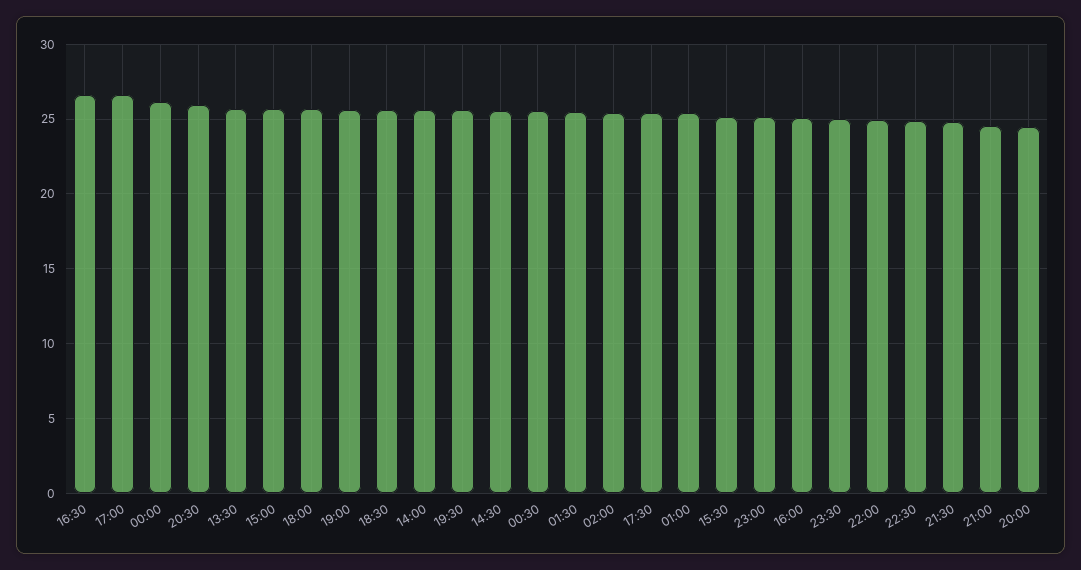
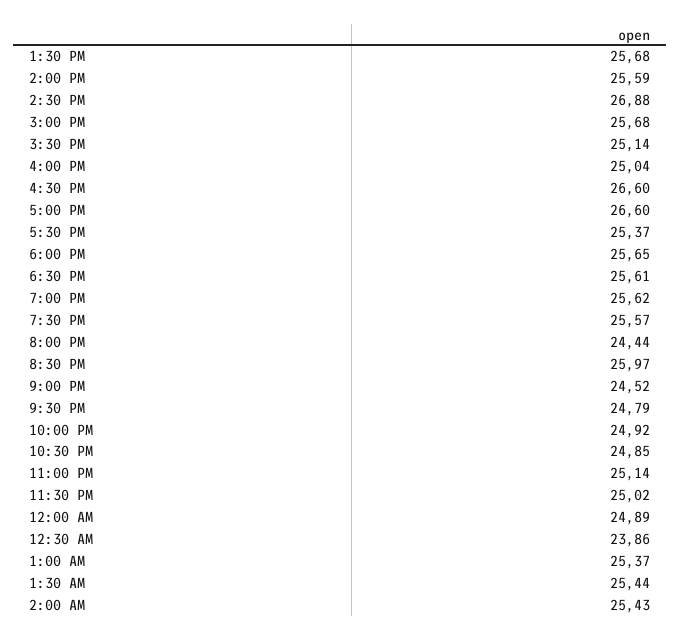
  {
    "16:30": 26.6,
    "17:00": 26.6,
-   "00:00": 26,
+   "00:00": 24.89,
    "20:30": 25.97,
    "13:30": 25.68,
    "15:00": 25.68,
    "18:00": 25.65,
    "19:00": 25.62,
    "18:30": 25.61,
    "14:00": 25.59,
    "19:30": 25.57,
-   "14:30": 25.5,
+   "14:30": 26.88,
-   "00:30": 25.5,
+   "00:30": 23.86,
    "01:30": 25.44,
    "02:00": 25.43,
    "17:30": 25.37,
    "01:00": 25.37,
    "15:30": 25.14,
    "23:00": 25.14,
    "16:00": 25.04,
    "23:30": 25.02,
    "22:00": 24.92,
    "22:30": 24.85,
    "21:30": 24.79,
    "21:00": 24.52,
    "20:00": 24.44
  }

